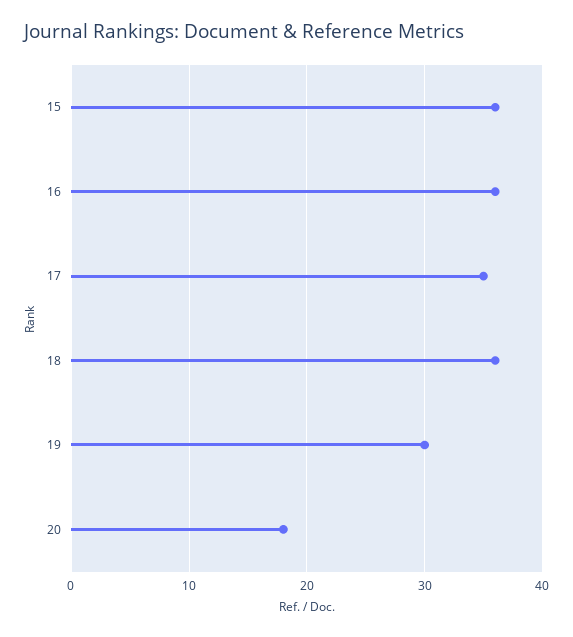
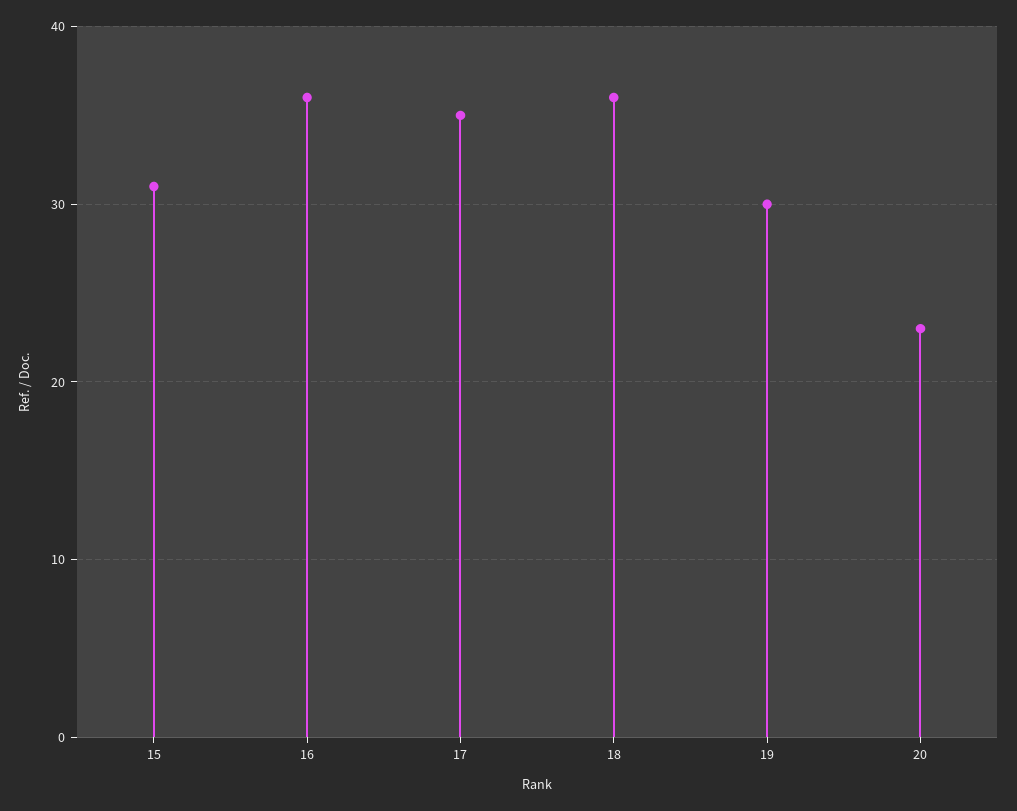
  {
-   "15": 36,
+   "15": 31,
    "16": 36,
    "17": 35,
    "18": 36,
    "19": 30,
-   "20": 18
+   "20": 23
  }

